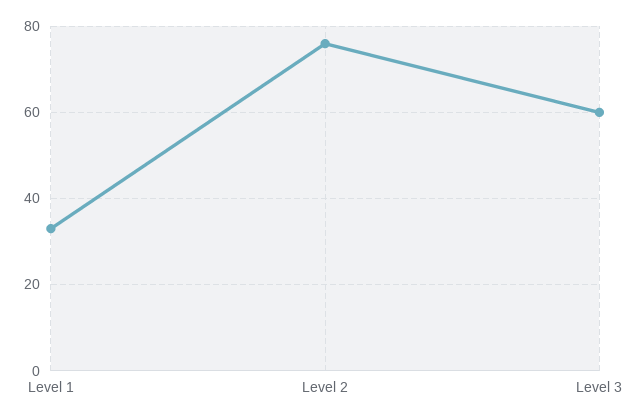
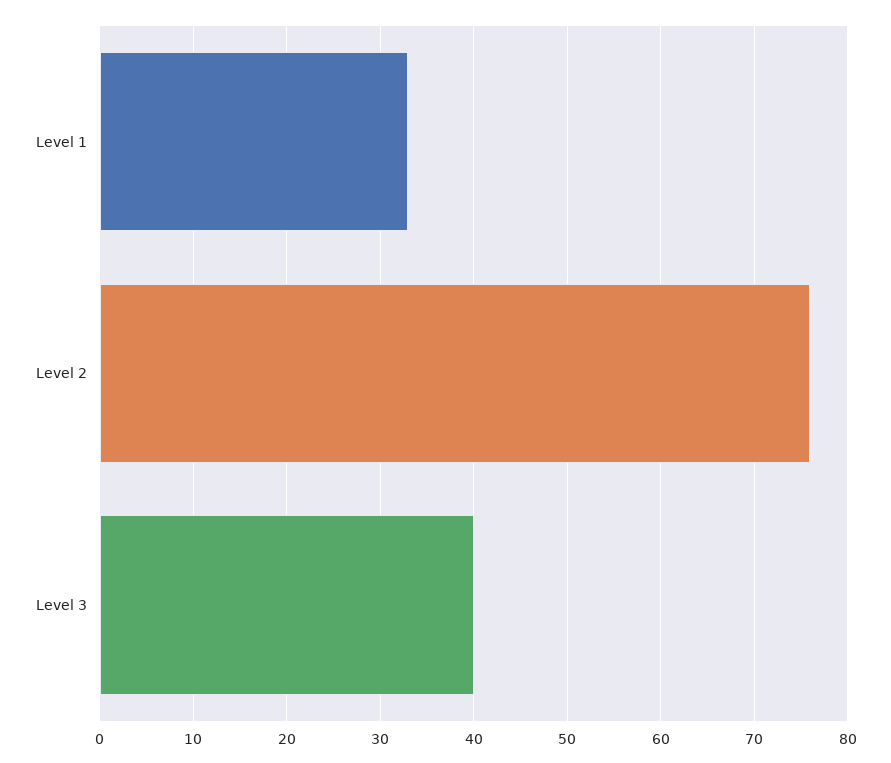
  {
    "Level 1": 33,
    "Level 2": 76,
-   "Level 3": 60
+   "Level 3": 40
  }

